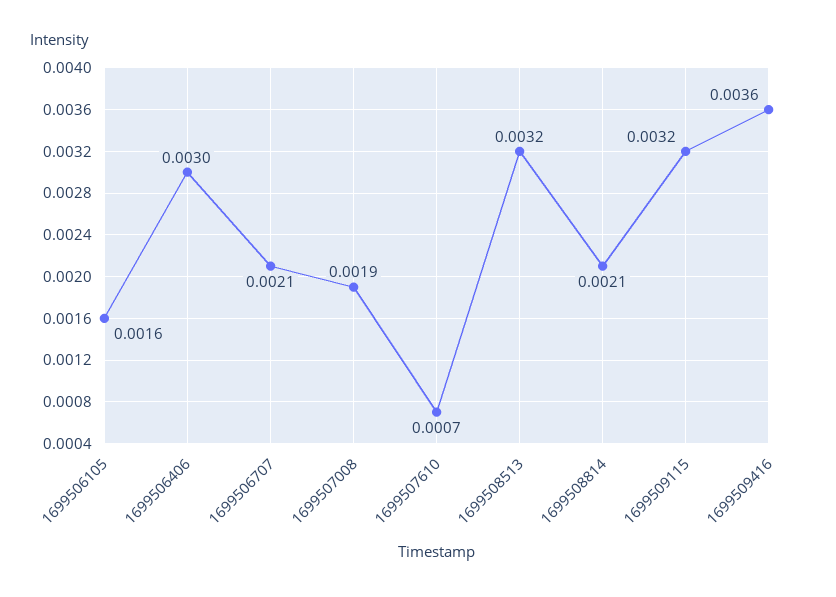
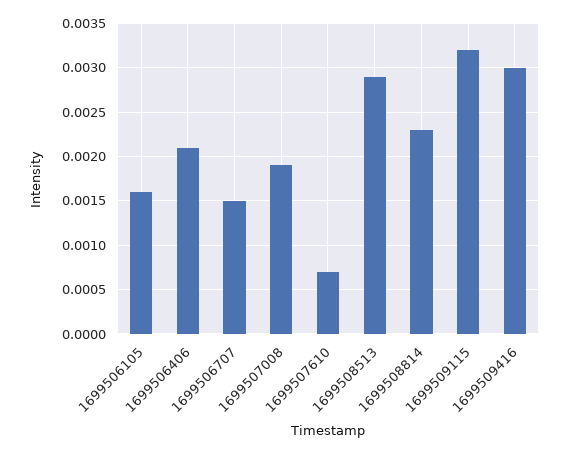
  {
    "1699506105": 0.0016,
-   "1699506406": 0.003,
+   "1699506406": 0.0021,
-   "1699506707": 0.0021,
+   "1699506707": 0.0015,
    "1699507008": 0.0019,
    "1699507610": 0.0007,
-   "1699508513": 0.0032,
+   "1699508513": 0.0029,
-   "1699508814": 0.0021,
+   "1699508814": 0.0023,
    "1699509115": 0.0032,
-   "1699509416": 0.0036
+   "1699509416": 0.003
  }

